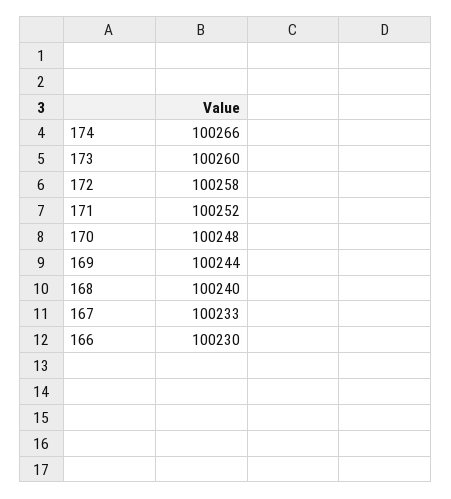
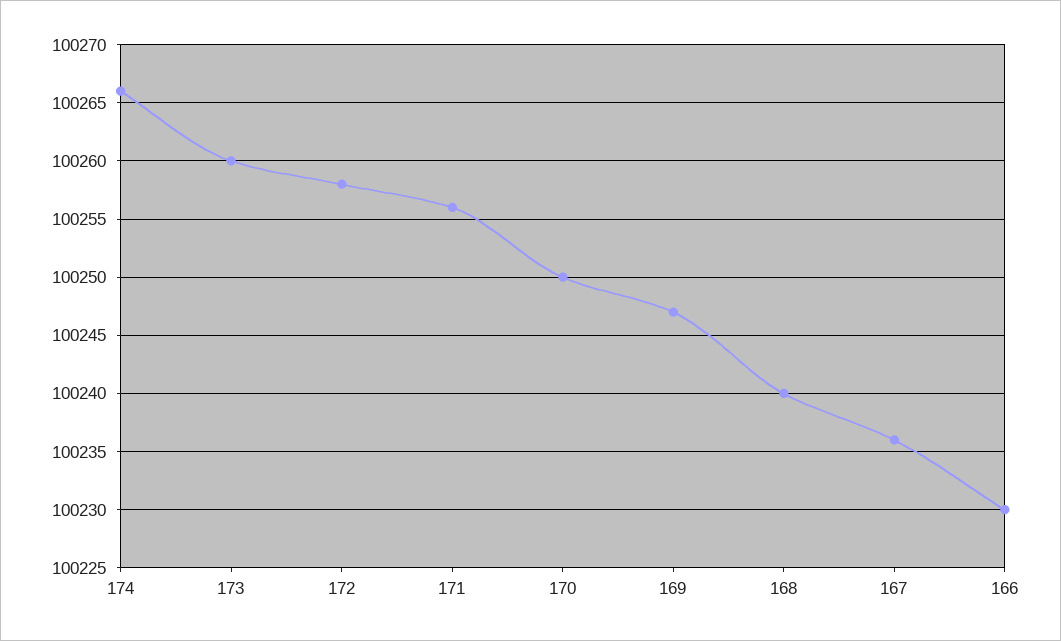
  {
    "174": 100266,
    "173": 100260,
    "172": 100258,
-   "171": 100252,
+   "171": 100256,
-   "170": 100248,
+   "170": 100250,
-   "169": 100244,
+   "169": 100247,
    "168": 100240,
-   "167": 100233,
+   "167": 100236,
    "166": 100230
  }

